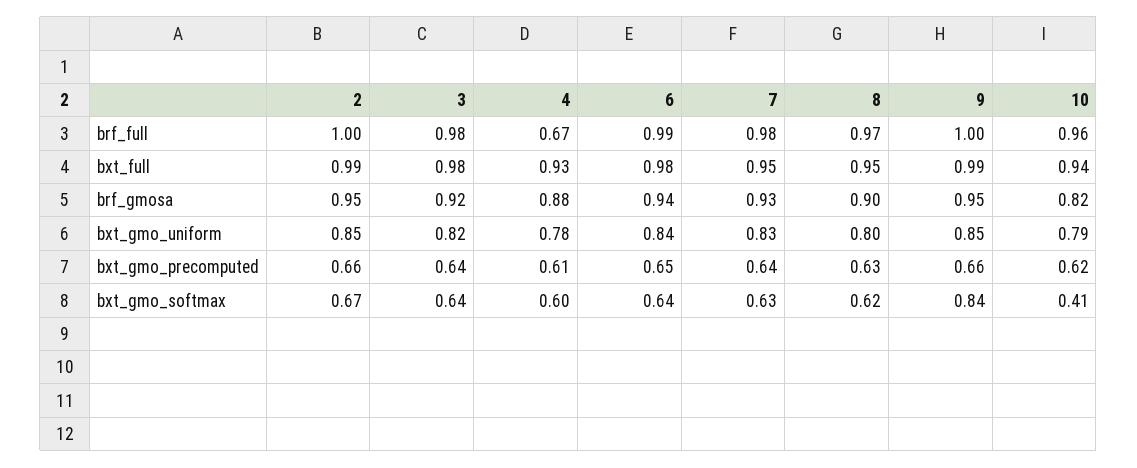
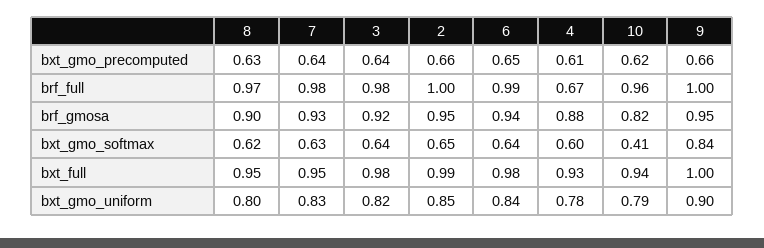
  {
    "2": {
      "brf_full": 1,
      "bxt_full": 0.99,
      "brf_gmosa": 0.95,
      "bxt_gmo_uniform": 0.85,
      "bxt_gmo_precomputed": 0.66,
-     "bxt_gmo_softmax": 0.67
+     "bxt_gmo_softmax": 0.65
    },
    "3": {
      "brf_full": 0.98,
      "bxt_full": 0.98,
      "brf_gmosa": 0.92,
      "bxt_gmo_uniform": 0.82,
      "bxt_gmo_precomputed": 0.64,
      "bxt_gmo_softmax": 0.64
    },
    "4": {
      "brf_full": 0.67,
      "bxt_full": 0.93,
      "brf_gmosa": 0.88,
      "bxt_gmo_uniform": 0.78,
      "bxt_gmo_precomputed": 0.61,
      "bxt_gmo_softmax": 0.6
    },
    "6": {
      "brf_full": 0.99,
      "bxt_full": 0.98,
      "brf_gmosa": 0.94,
      "bxt_gmo_uniform": 0.84,
      "bxt_gmo_precomputed": 0.65,
      "bxt_gmo_softmax": 0.64
    },
    "7": {
      "brf_full": 0.98,
      "bxt_full": 0.95,
      "brf_gmosa": 0.93,
      "bxt_gmo_uniform": 0.83,
      "bxt_gmo_precomputed": 0.64,
      "bxt_gmo_softmax": 0.63
    },
    "8": {
      "brf_full": 0.97,
      "bxt_full": 0.95,
      "brf_gmosa": 0.9,
      "bxt_gmo_uniform": 0.8,
      "bxt_gmo_precomputed": 0.63,
      "bxt_gmo_softmax": 0.62
    },
    "9": {
      "brf_full": 1,
-     "bxt_full": 0.99,
+     "bxt_full": 1,
      "brf_gmosa": 0.95,
-     "bxt_gmo_uniform": 0.85,
+     "bxt_gmo_uniform": 0.9,
      "bxt_gmo_precomputed": 0.66,
      "bxt_gmo_softmax": 0.84
    },
    "10": {
      "brf_full": 0.96,
      "bxt_full": 0.94,
      "brf_gmosa": 0.82,
      "bxt_gmo_uniform": 0.79,
      "bxt_gmo_precomputed": 0.62,
      "bxt_gmo_softmax": 0.41
    }
  }

